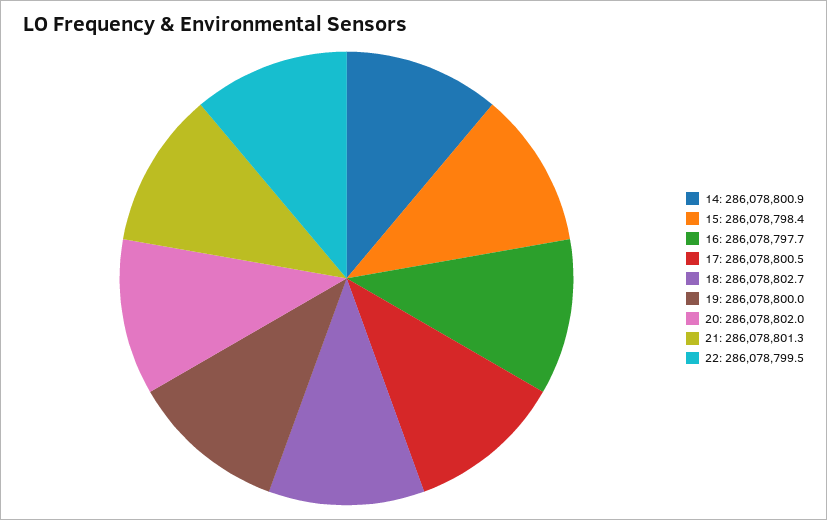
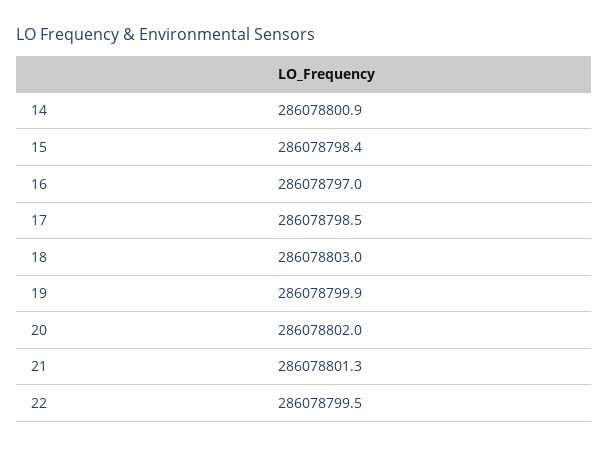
  {
    "14": 286078800.9,
    "15": 286078798.4,
-   "16": 286078797.7,
+   "16": 286078797,
-   "17": 286078800.5,
+   "17": 286078798.5,
-   "18": 286078802.7,
+   "18": 286078803,
-   "19": 286078800,
+   "19": 286078799.9,
    "20": 286078802,
    "21": 286078801.3,
    "22": 286078799.5
  }

